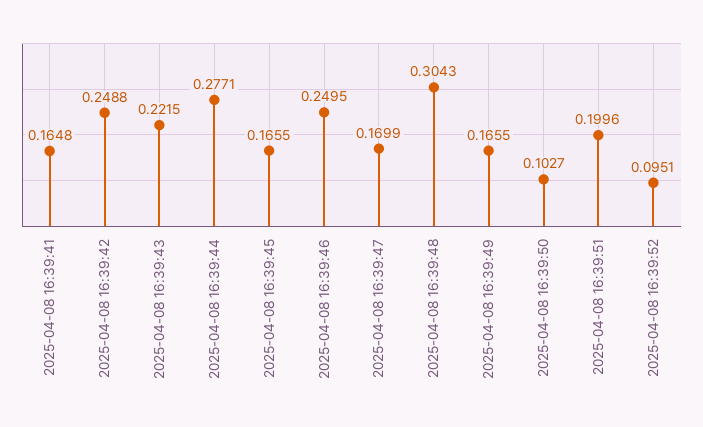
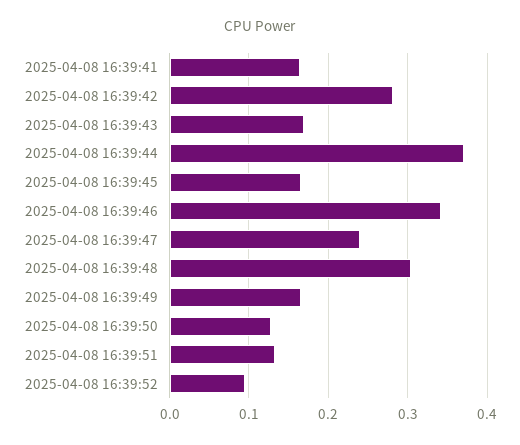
  {
    "2025-04-08 16:39:41": 0.1648,
-   "2025-04-08 16:39:42": 0.2488,
+   "2025-04-08 16:39:42": 0.28,
-   "2025-04-08 16:39:43": 0.2215,
+   "2025-04-08 16:39:43": 0.17,
-   "2025-04-08 16:39:44": 0.2771,
+   "2025-04-08 16:39:44": 0.37,
    "2025-04-08 16:39:45": 0.1655,
-   "2025-04-08 16:39:46": 0.2495,
+   "2025-04-08 16:39:46": 0.34,
-   "2025-04-08 16:39:47": 0.1699,
+   "2025-04-08 16:39:47": 0.24,
    "2025-04-08 16:39:48": 0.3043,
    "2025-04-08 16:39:49": 0.1655,
-   "2025-04-08 16:39:50": 0.1027,
+   "2025-04-08 16:39:50": 0.13,
-   "2025-04-08 16:39:51": 0.1996,
+   "2025-04-08 16:39:51": 0.13,
    "2025-04-08 16:39:52": 0.0951
  }

